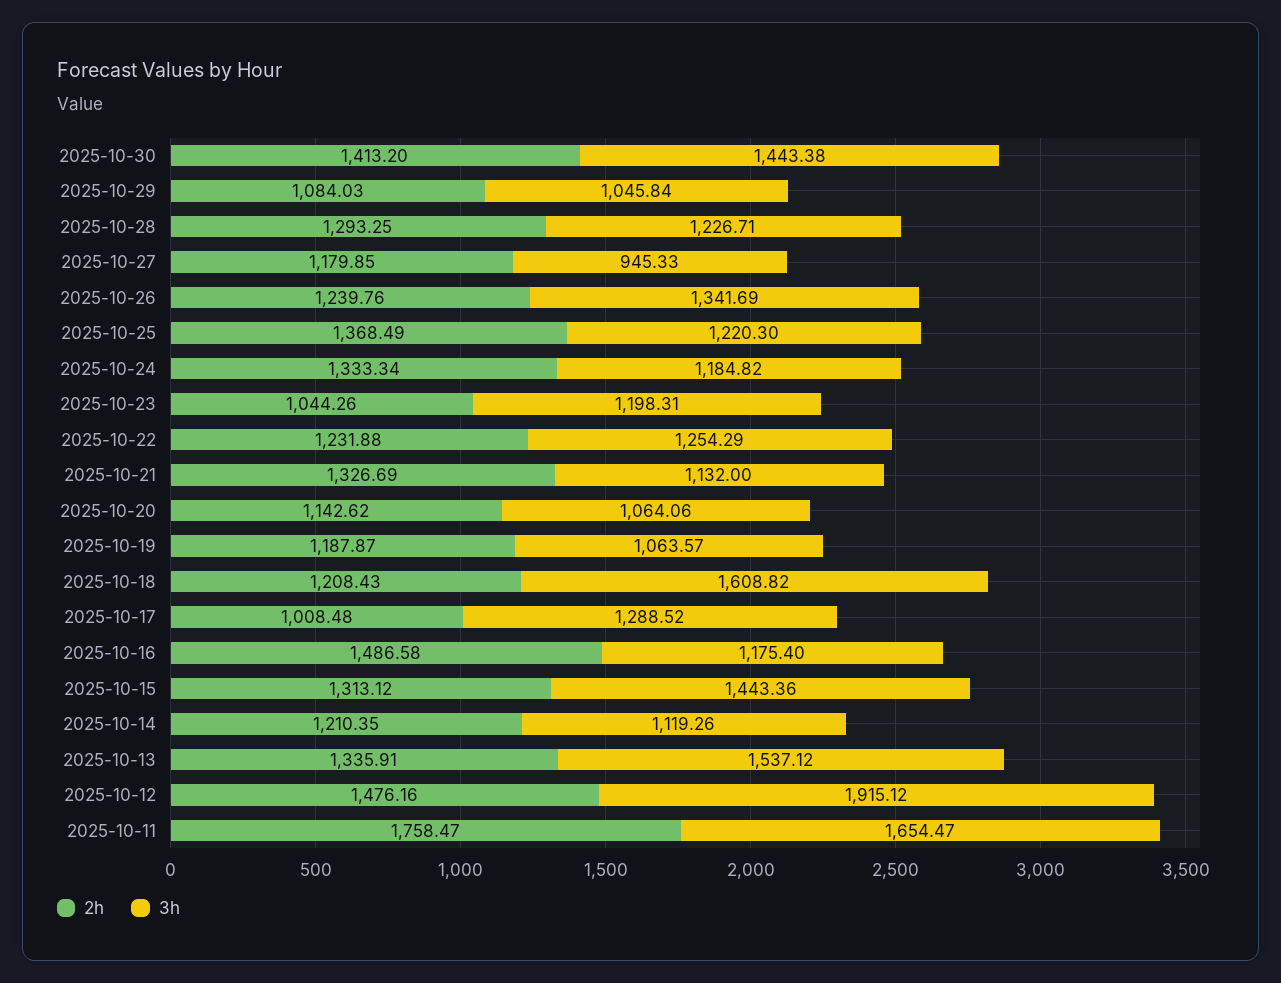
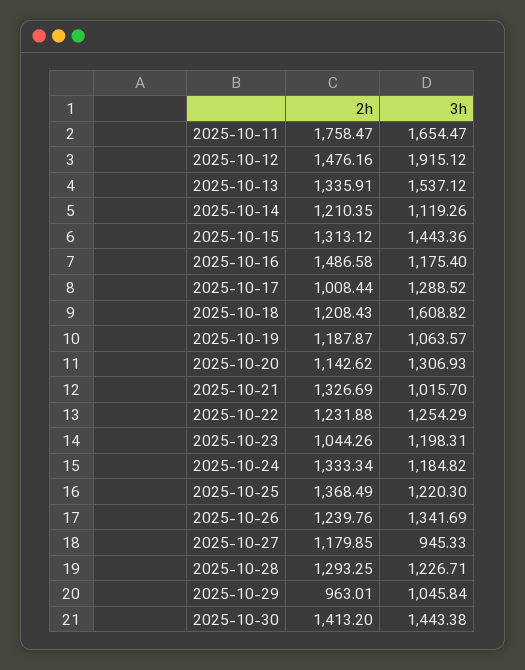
  {
    "2h": {
      "2025-10-30": 1413.2,
-     "2025-10-29": 1084.03,
+     "2025-10-29": 963.01,
      "2025-10-28": 1293.25,
      "2025-10-27": 1179.85,
      "2025-10-26": 1239.76,
      "2025-10-25": 1368.49,
      "2025-10-24": 1333.34,
      "2025-10-23": 1044.26,
      "2025-10-22": 1231.88,
      "2025-10-21": 1326.69,
      "2025-10-20": 1142.62,
      "2025-10-19": 1187.87,
      "2025-10-18": 1208.43,
-     "2025-10-17": 1008.48,
+     "2025-10-17": 1008.44,
      "2025-10-16": 1486.58,
      "2025-10-15": 1313.12,
      "2025-10-14": 1210.35,
      "2025-10-13": 1335.91,
      "2025-10-12": 1476.16,
      "2025-10-11": 1758.47
    },
    "3h": {
      "2025-10-30": 1443.38,
      "2025-10-29": 1045.84,
      "2025-10-28": 1226.71,
      "2025-10-27": 945.33,
      "2025-10-26": 1341.69,
      "2025-10-25": 1220.3,
      "2025-10-24": 1184.82,
      "2025-10-23": 1198.31,
      "2025-10-22": 1254.29,
-     "2025-10-21": 1132,
+     "2025-10-21": 1015.7,
-     "2025-10-20": 1064.06,
+     "2025-10-20": 1306.93,
      "2025-10-19": 1063.57,
      "2025-10-18": 1608.82,
      "2025-10-17": 1288.52,
      "2025-10-16": 1175.4,
      "2025-10-15": 1443.36,
      "2025-10-14": 1119.26,
      "2025-10-13": 1537.12,
      "2025-10-12": 1915.12,
      "2025-10-11": 1654.47
    }
  }

